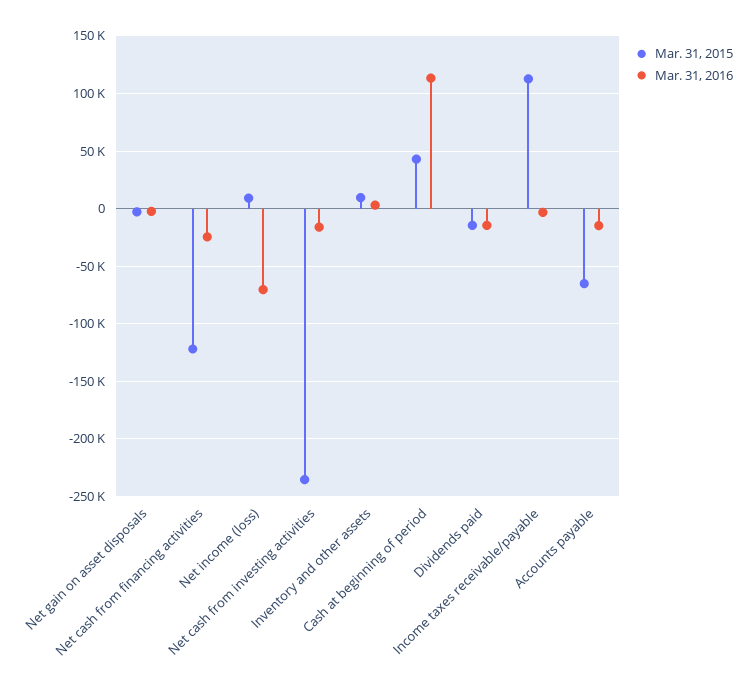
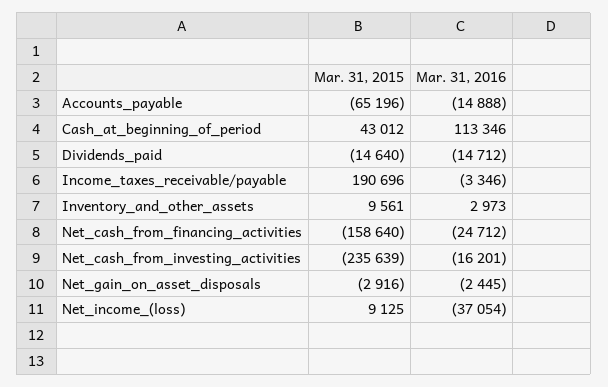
  {
    "Mar. 31, 2015": {
      "Net gain on asset disposals": -2916,
-     "Net cash from financing activities": -120000,
+     "Net cash from financing activities": -158640,
      "Net income (loss)": 9125,
      "Net cash from investing activities": -235639,
      "Inventory and other assets": 9561,
      "Cash at beginning of period": 43012,
      "Dividends paid": -14640,
-     "Income taxes receivable/payable": 110000,
+     "Income taxes receivable/payable": 190696,
      "Accounts payable": -65196
    },
    "Mar. 31, 2016": {
      "Net gain on asset disposals": -2445,
      "Net cash from financing activities": -24712,
-     "Net income (loss)": -70000,
+     "Net income (loss)": -37054,
      "Net cash from investing activities": -16201,
      "Inventory and other assets": 2973,
      "Cash at beginning of period": 113346,
      "Dividends paid": -14712,
      "Income taxes receivable/payable": -3346,
      "Accounts payable": -14888
    }
  }

